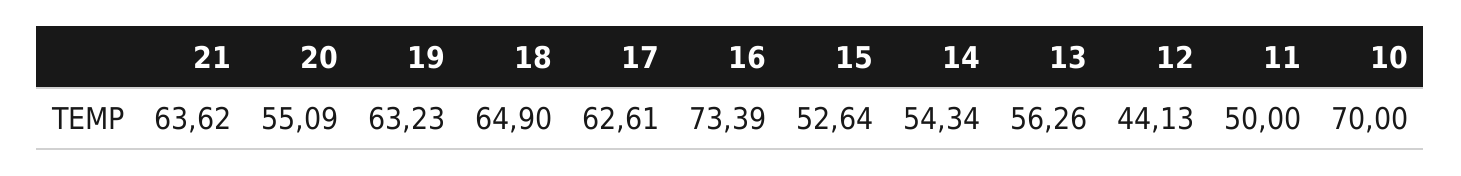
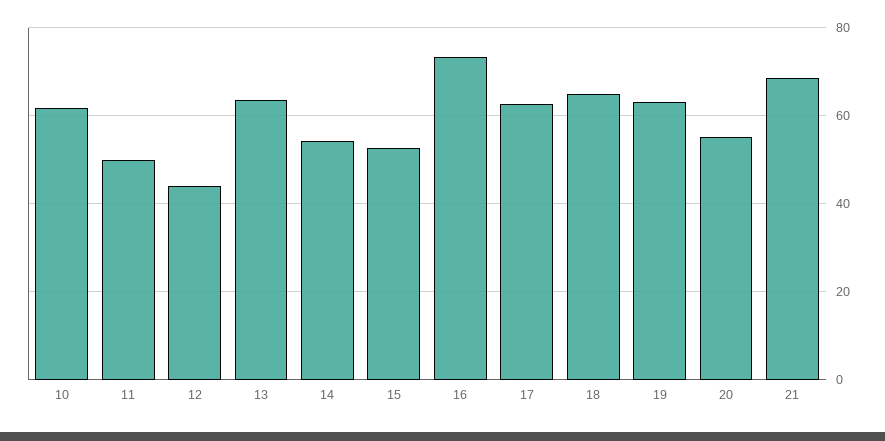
  {
-   "21": 63.62,
+   "21": 68,
    "20": 55.09,
    "19": 63.23,
    "18": 64.9,
    "17": 62.61,
    "16": 73.39,
    "15": 52.64,
    "14": 54.34,
-   "13": 56.26,
+   "13": 64,
    "12": 44.13,
    "11": 50,
-   "10": 70
+   "10": 62
  }

